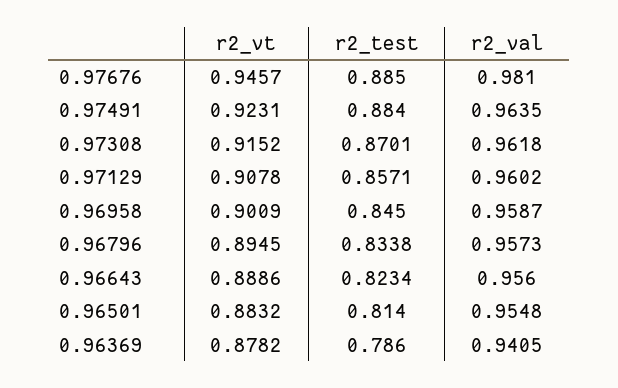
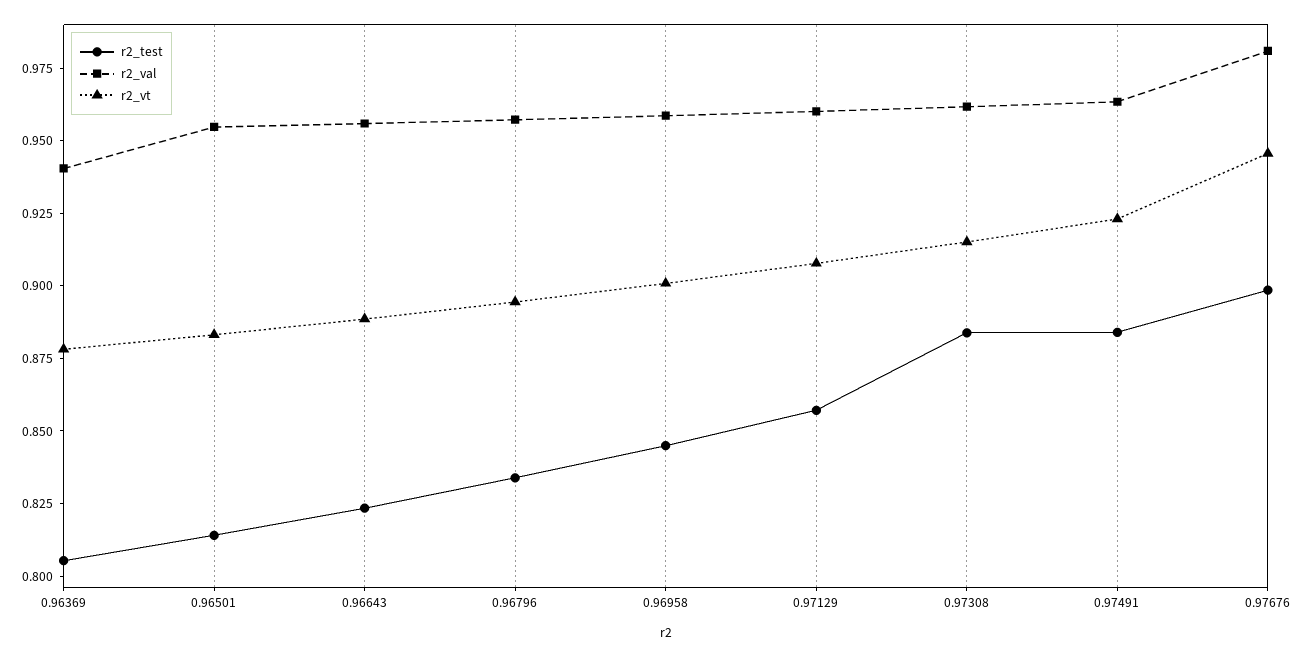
  {
    "r2_vt": {
      "0.97676": 0.9457,
      "0.97491": 0.9231,
      "0.97308": 0.9152,
      "0.97129": 0.9078,
      "0.96958": 0.9009,
      "0.96796": 0.8945,
      "0.96643": 0.8886,
      "0.96501": 0.8832,
      "0.96369": 0.8782
    },
    "r2_test": {
-     "0.97676": 0.885,
+     "0.97676": 0.9,
      "0.97491": 0.884,
-     "0.97308": 0.8701,
+     "0.97308": 0.885,
      "0.97129": 0.8571,
      "0.96958": 0.845,
      "0.96796": 0.8338,
      "0.96643": 0.8234,
      "0.96501": 0.814,
-     "0.96369": 0.786
+     "0.96369": 0.805
    },
    "r2_val": {
      "0.97676": 0.981,
      "0.97491": 0.9635,
      "0.97308": 0.9618,
      "0.97129": 0.9602,
      "0.96958": 0.9587,
      "0.96796": 0.9573,
      "0.96643": 0.956,
      "0.96501": 0.9548,
      "0.96369": 0.9405
    }
  }

